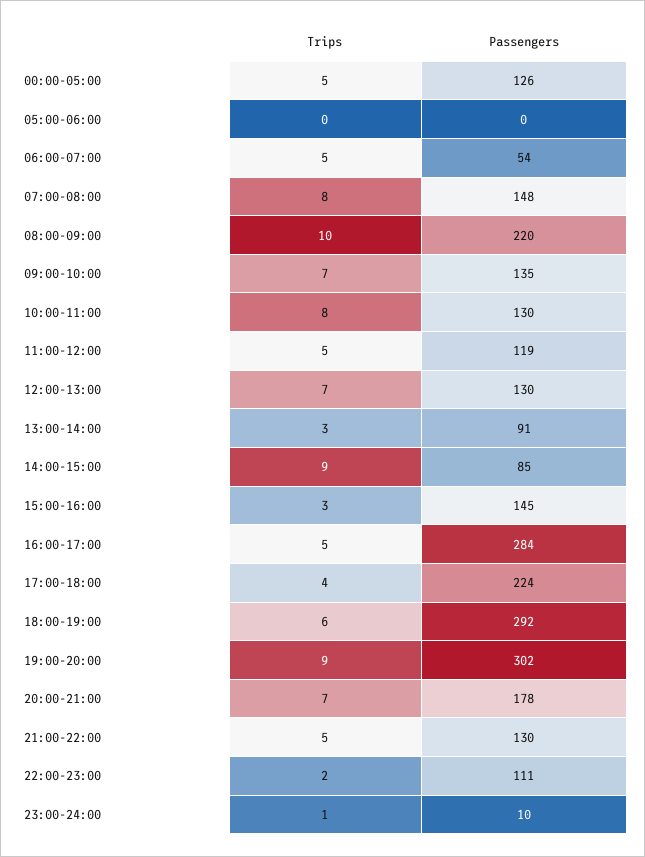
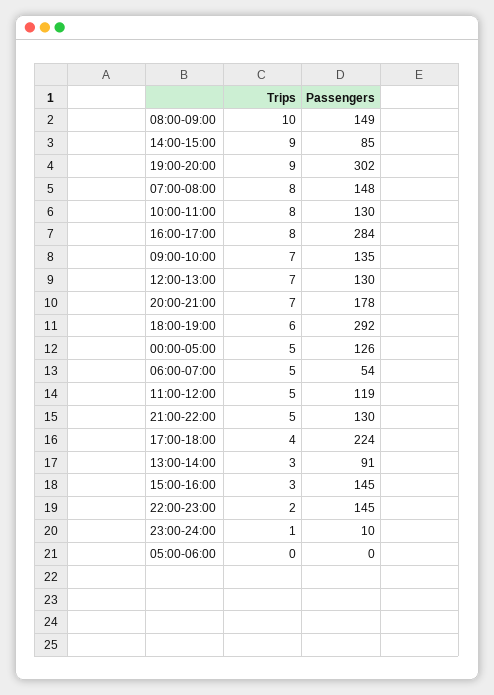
  {
    "Trips": {
      "00:00-05:00": 5,
      "05:00-06:00": 0,
      "06:00-07:00": 5,
      "07:00-08:00": 8,
      "08:00-09:00": 10,
      "09:00-10:00": 7,
      "10:00-11:00": 8,
      "11:00-12:00": 5,
      "12:00-13:00": 7,
      "13:00-14:00": 3,
      "14:00-15:00": 9,
      "15:00-16:00": 3,
-     "16:00-17:00": 5,
+     "16:00-17:00": 8,
      "17:00-18:00": 4,
      "18:00-19:00": 6,
      "19:00-20:00": 9,
      "20:00-21:00": 7,
      "21:00-22:00": 5,
      "22:00-23:00": 2,
      "23:00-24:00": 1
    },
    "Passengers": {
      "00:00-05:00": 126,
      "05:00-06:00": 0,
      "06:00-07:00": 54,
      "07:00-08:00": 148,
-     "08:00-09:00": 220,
+     "08:00-09:00": 149,
      "09:00-10:00": 135,
      "10:00-11:00": 130,
      "11:00-12:00": 119,
      "12:00-13:00": 130,
      "13:00-14:00": 91,
      "14:00-15:00": 85,
      "15:00-16:00": 145,
      "16:00-17:00": 284,
      "17:00-18:00": 224,
      "18:00-19:00": 292,
      "19:00-20:00": 302,
      "20:00-21:00": 178,
      "21:00-22:00": 130,
-     "22:00-23:00": 111,
+     "22:00-23:00": 145,
      "23:00-24:00": 10
    }
  }

